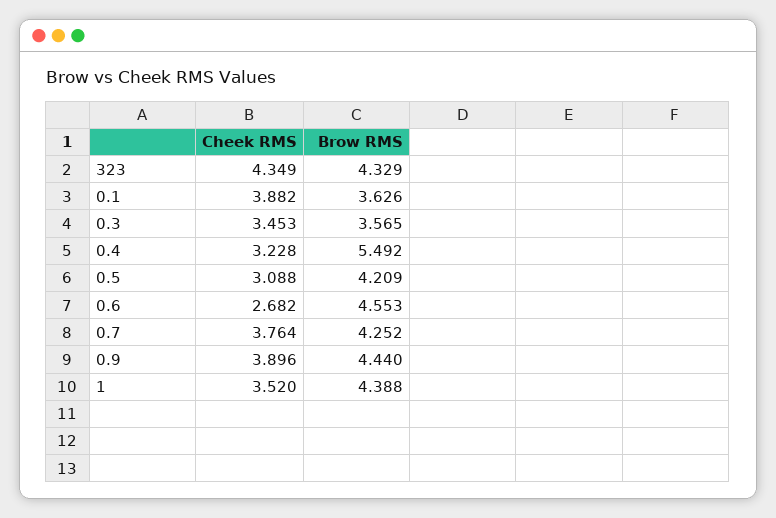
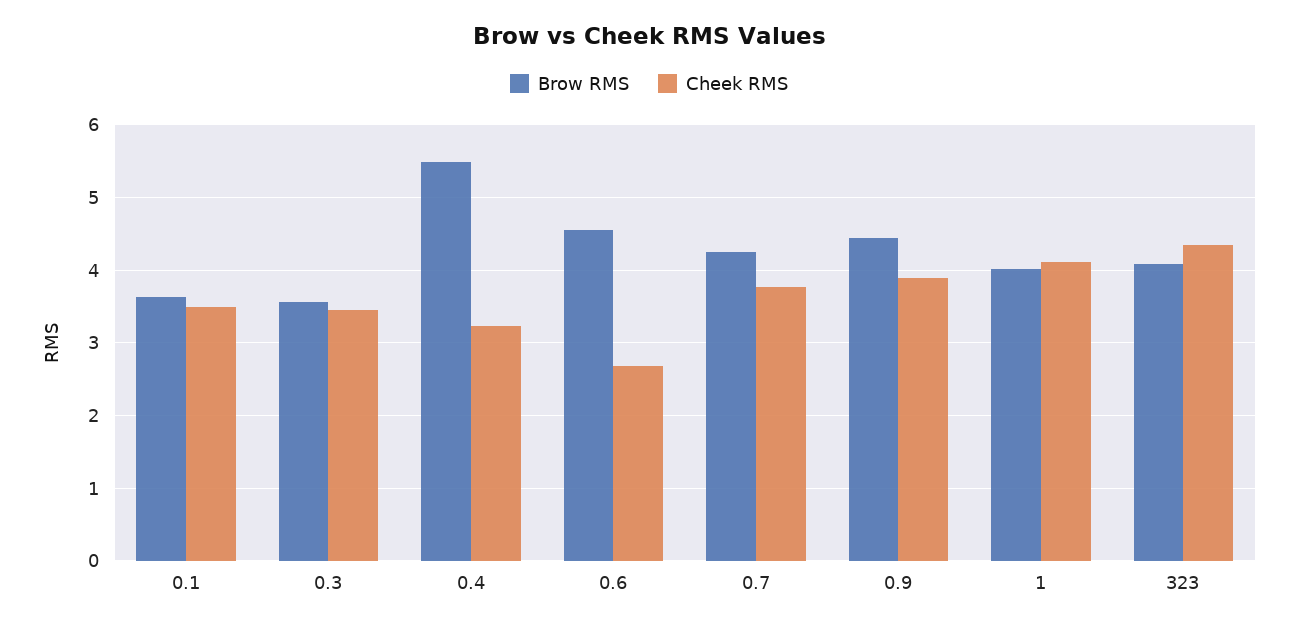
  {
    "Cheek RMS": {
      "323": 4.349,
-     "0.1": 3.882,
+     "0.1": 3.5,
      "0.3": 3.453,
      "0.4": 3.228,
-     "0.5": 3.088,
      "0.6": 2.682,
      "0.7": 3.764,
      "0.9": 3.896,
-     "1": 3.52
+     "1": 4.1
    },
    "Brow RMS": {
-     "323": 4.329,
+     "323": 4.1,
      "0.1": 3.626,
      "0.3": 3.565,
      "0.4": 5.492,
-     "0.5": 4.209,
      "0.6": 4.553,
      "0.7": 4.252,
      "0.9": 4.44,
-     "1": 4.388
+     "1": 4
    }
  }

